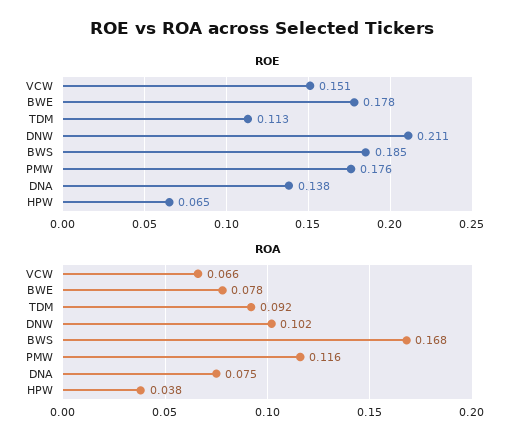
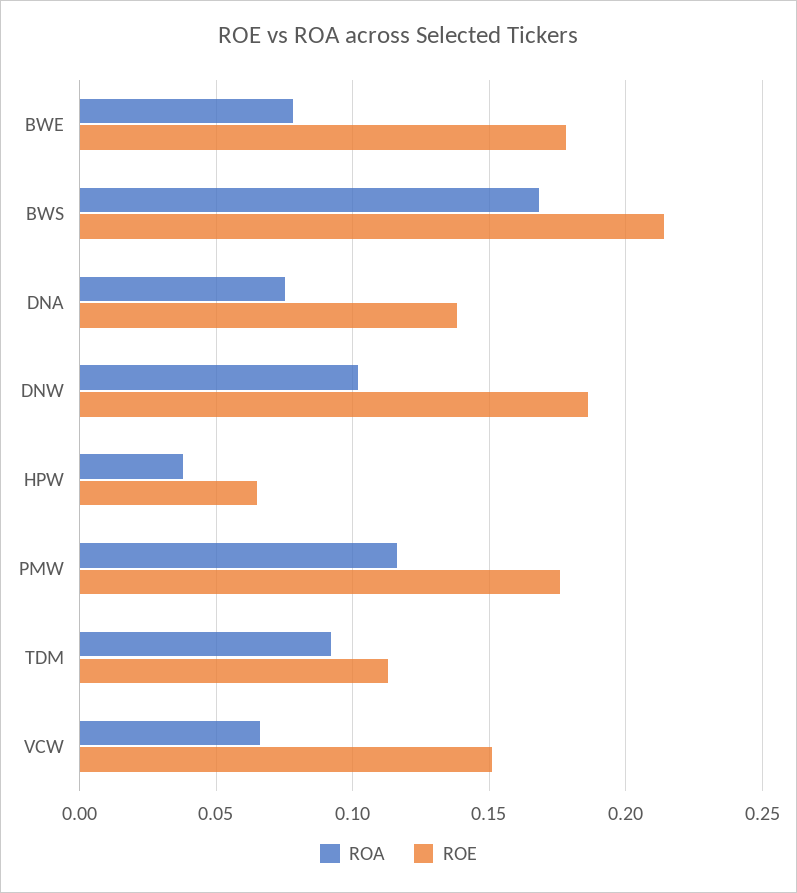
  {
    "ROE": {
      "VCW": 0.151,
      "BWE": 0.178,
      "TDM": 0.113,
-     "DNW": 0.211,
+     "DNW": 0.185,
-     "BWS": 0.185,
+     "BWS": 0.215,
      "PMW": 0.176,
      "DNA": 0.138,
      "HPW": 0.065
    },
    "ROA": {
      "VCW": 0.066,
      "BWE": 0.078,
      "TDM": 0.092,
      "DNW": 0.102,
      "BWS": 0.168,
      "PMW": 0.116,
      "DNA": 0.075,
      "HPW": 0.038
    }
  }

